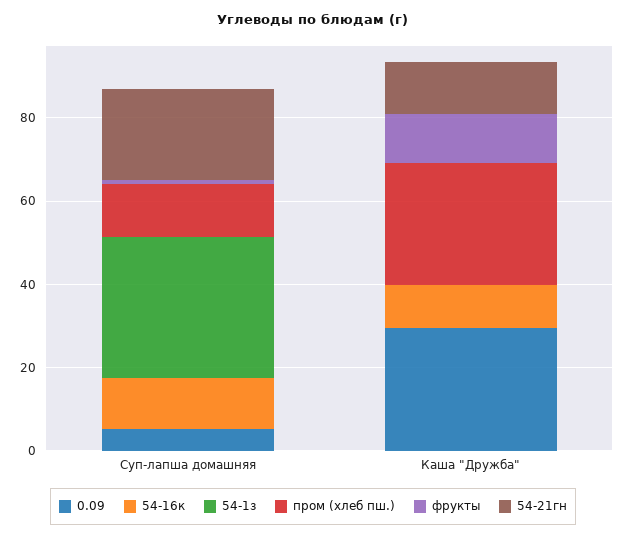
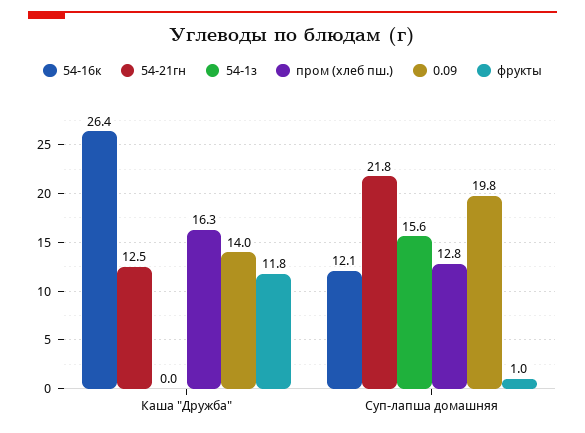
  {
    "0.09": {
-     "Суп-лапша домашняя": 5,
+     "Суп-лапша домашняя": 19.8,
-     "Каша \"Дружба\"": 30
+     "Каша \"Дружба\"": 14
    },
    "54-16к": {
      "Суп-лапша домашняя": 12.1,
-     "Каша \"Дружба\"": 10
+     "Каша \"Дружба\"": 26.4
    },
    "54-1з": {
-     "Суп-лапша домашняя": 35,
+     "Суп-лапша домашняя": 15.6,
      "Каша \"Дружба\"": 0
    },
    "пром (хлеб пш.)": {
      "Суп-лапша домашняя": 12.8,
-     "Каша \"Дружба\"": 30
+     "Каша \"Дружба\"": 16.3
    },
    "фрукты": {
      "Суп-лапша домашняя": 1,
      "Каша \"Дружба\"": 11.8
    },
    "54-21гн": {
      "Суп-лапша домашняя": 21.8,
      "Каша \"Дружба\"": 12.5
    }
  }

